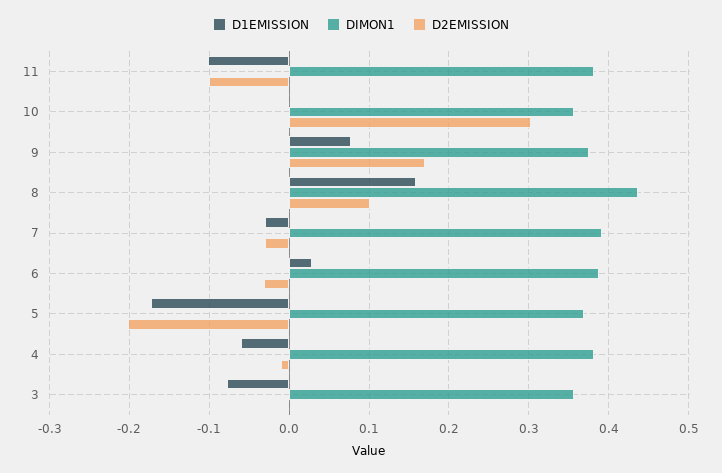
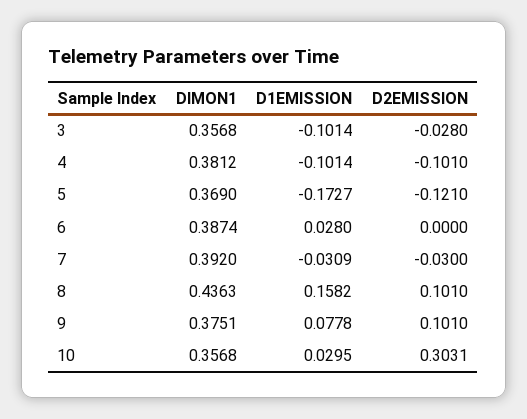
  {
    "D1EMISSION": {
-     "11": -0.1,
-     "10": 0,
+     "10": 0.0295,
      "9": 0.0778,
      "8": 0.1582,
      "7": -0.0309,
      "6": 0.028,
      "5": -0.1727,
-     "4": -0.06,
+     "4": -0.1014,
-     "3": -0.08
+     "3": -0.1014
    },
    "DIMON1": {
-     "11": 0.38,
      "10": 0.3568,
      "9": 0.3751,
      "8": 0.4363,
      "7": 0.392,
      "6": 0.3874,
      "5": 0.369,
      "4": 0.3812,
      "3": 0.3568
    },
    "D2EMISSION": {
-     "11": -0.1,
      "10": 0.3031,
-     "9": 0.17,
+     "9": 0.101,
      "8": 0.101,
      "7": -0.03,
-     "6": -0.03,
+     "6": 0,
-     "5": -0.2,
+     "5": -0.121,
-     "4": -0.01,
+     "4": -0.101,
-     "3": 0
+     "3": -0.028
    }
  }

